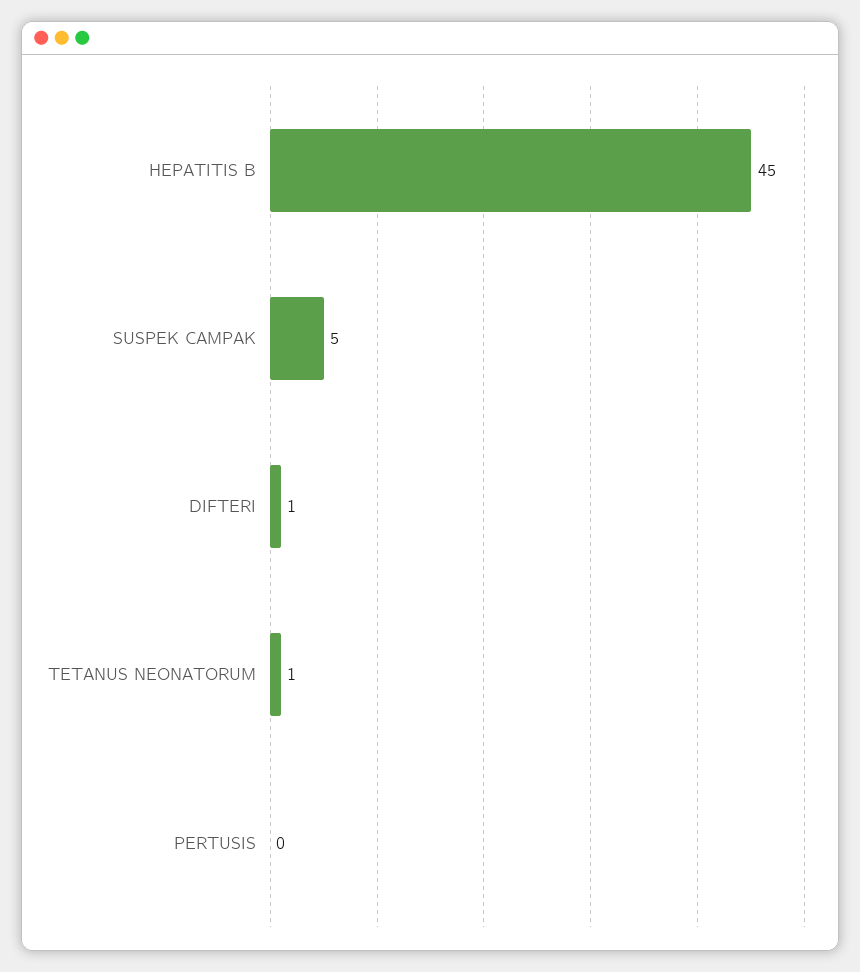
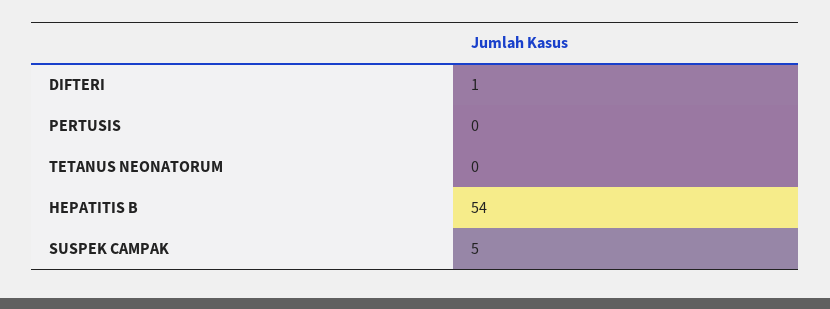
  {
-   "HEPATITIS B": 45,
+   "HEPATITIS B": 54,
    "SUSPEK CAMPAK": 5,
    "DIFTERI": 1,
-   "TETANUS NEONATORUM": 1,
+   "TETANUS NEONATORUM": 0,
    "PERTUSIS": 0
  }

